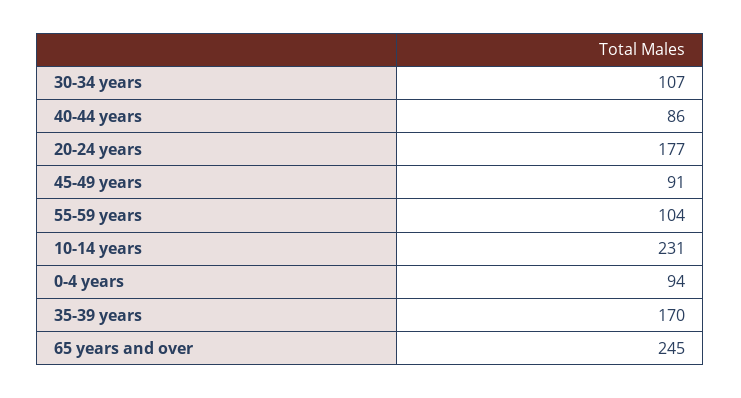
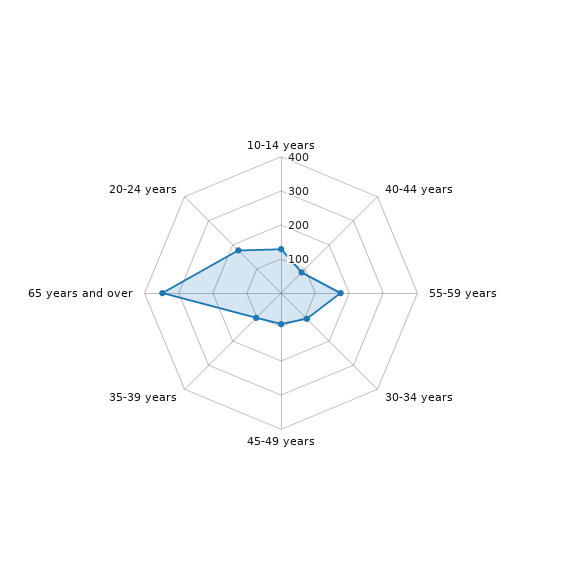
  {
    "30-34 years": 107,
    "40-44 years": 86,
    "20-24 years": 177,
    "45-49 years": 91,
-   "55-59 years": 104,
+   "55-59 years": 175,
-   "10-14 years": 231,
+   "10-14 years": 125,
-   "0-4 years": 94,
-   "35-39 years": 170,
+   "35-39 years": 100,
-   "65 years and over": 245
+   "65 years and over": 350
  }

